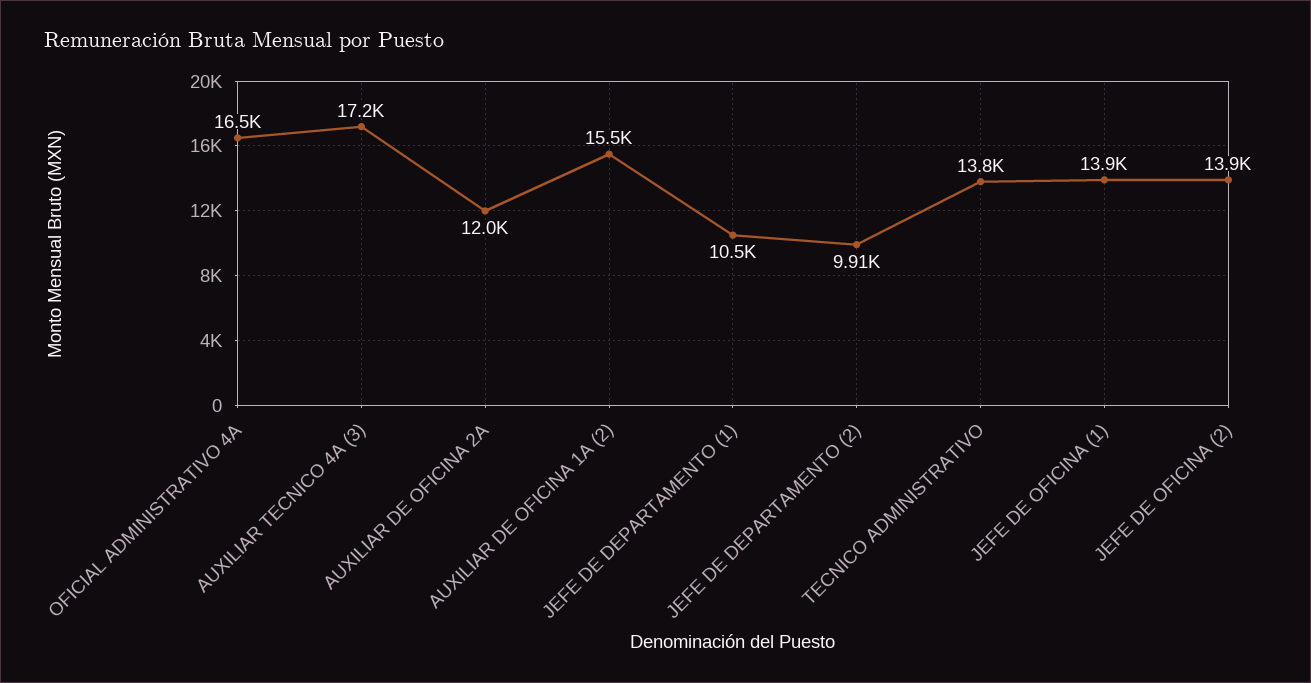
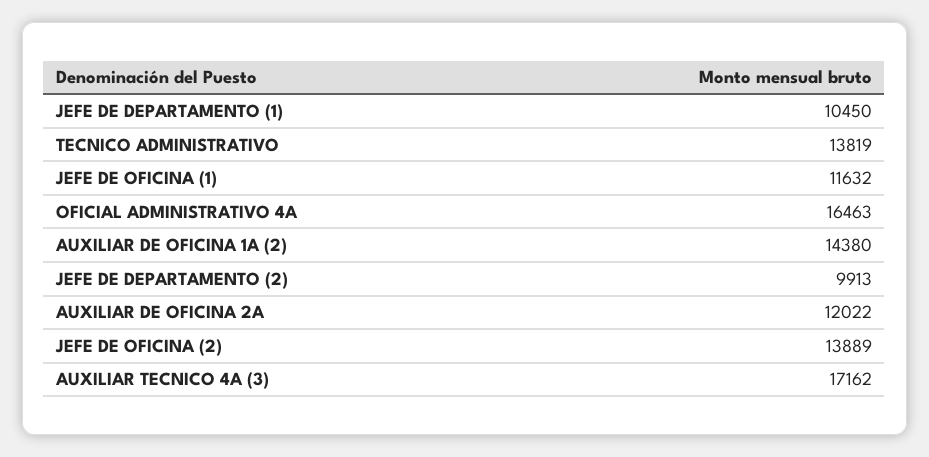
  {
    "OFICIAL ADMINISTRATIVO 4A": 16463,
    "AUXILIAR TECNICO 4A (3)": 17162,
    "AUXILIAR DE OFICINA 2A": 12022,
-   "AUXILIAR DE OFICINA 1A (2)": 15500,
+   "AUXILIAR DE OFICINA 1A (2)": 14380,
    "JEFE DE DEPARTAMENTO (1)": 10450,
    "JEFE DE DEPARTAMENTO (2)": 9913,
    "TECNICO ADMINISTRATIVO": 13819,
-   "JEFE DE OFICINA (1)": 13900,
+   "JEFE DE OFICINA (1)": 11632,
    "JEFE DE OFICINA (2)": 13889
  }

